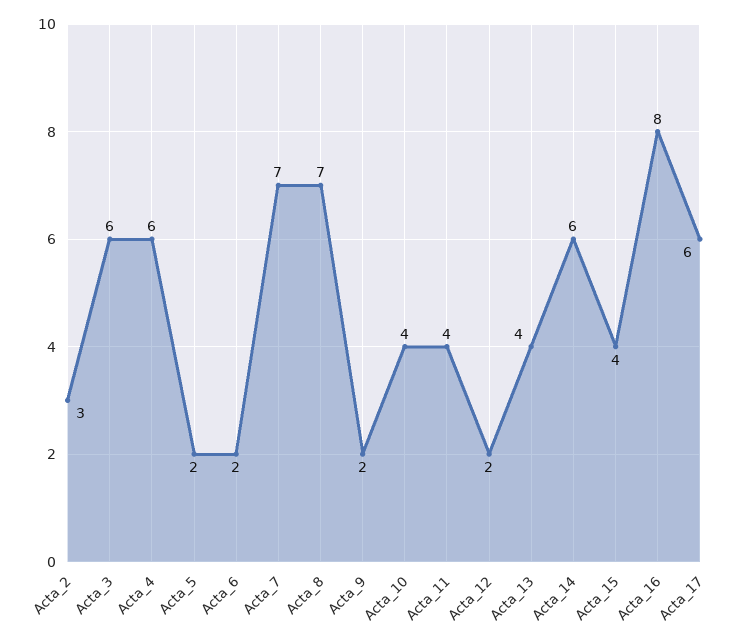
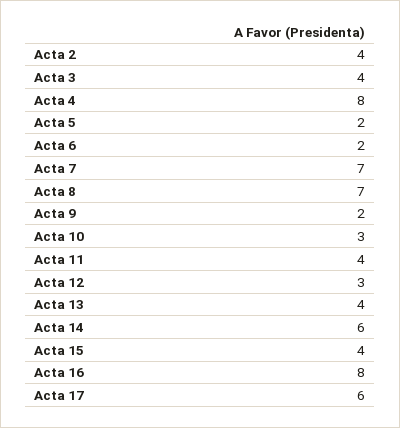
  {
-   "Acta_2": 3,
+   "Acta_2": 4,
-   "Acta_3": 6,
+   "Acta_3": 4,
-   "Acta_4": 6,
+   "Acta_4": 8,
    "Acta_5": 2,
    "Acta_6": 2,
    "Acta_7": 7,
    "Acta_8": 7,
    "Acta_9": 2,
-   "Acta_10": 4,
+   "Acta_10": 3,
    "Acta_11": 4,
-   "Acta_12": 2,
+   "Acta_12": 3,
    "Acta_13": 4,
    "Acta_14": 6,
    "Acta_15": 4,
    "Acta_16": 8,
    "Acta_17": 6
  }

